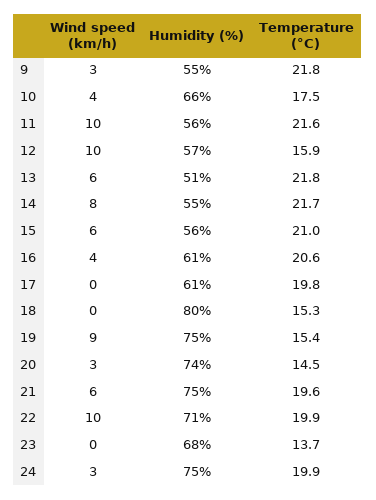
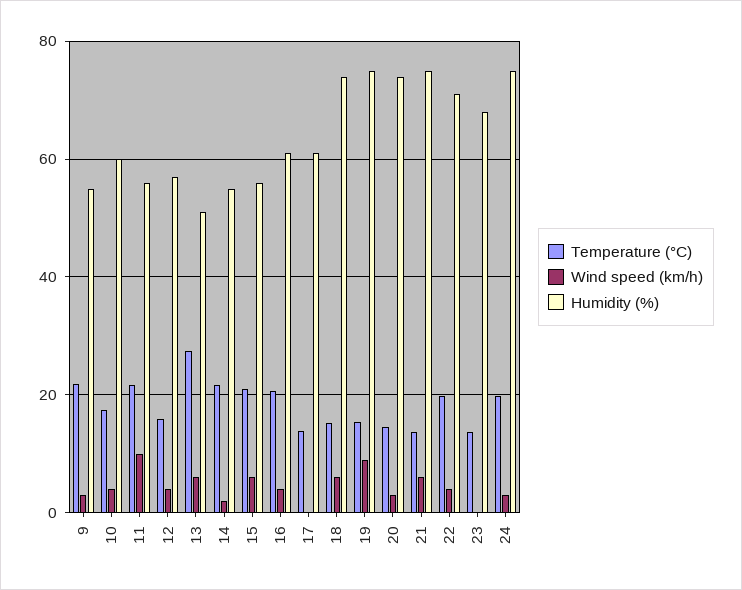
  {
    "Wind speed (km/h)": {
      "9": 3,
      "10": 4,
      "11": 10,
-     "12": 10,
+     "12": 4,
      "13": 6,
-     "14": 8,
+     "14": 2,
      "15": 6,
      "16": 4,
      "17": 0,
-     "18": 0,
+     "18": 6,
      "19": 9,
      "20": 3,
      "21": 6,
-     "22": 10,
+     "22": 4,
      "23": 0,
      "24": 3
    },
    "Humidity (%)": {
      "9": 55,
-     "10": 66,
+     "10": 60,
      "11": 56,
      "12": 57,
      "13": 51,
      "14": 55,
      "15": 56,
      "16": 61,
      "17": 61,
-     "18": 80,
+     "18": 74,
      "19": 75,
      "20": 74,
      "21": 75,
      "22": 71,
      "23": 68,
      "24": 75
    },
    "Temperature (°C)": {
      "9": 21.8,
      "10": 17.5,
      "11": 21.6,
      "12": 15.9,
-     "13": 21.8,
+     "13": 28,
      "14": 21.7,
      "15": 21,
      "16": 20.6,
-     "17": 19.8,
+     "17": 14,
      "18": 15.3,
      "19": 15.4,
      "20": 14.5,
-     "21": 19.6,
+     "21": 14,
      "22": 19.9,
      "23": 13.7,
      "24": 19.9
    }
  }

